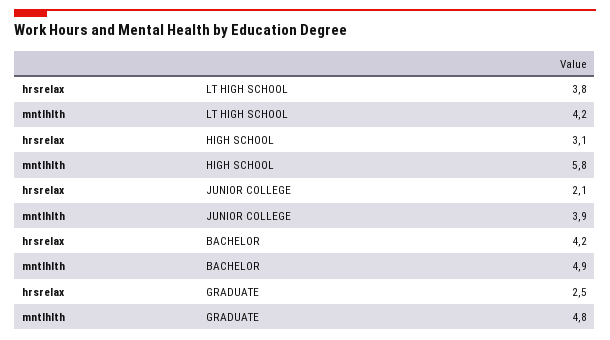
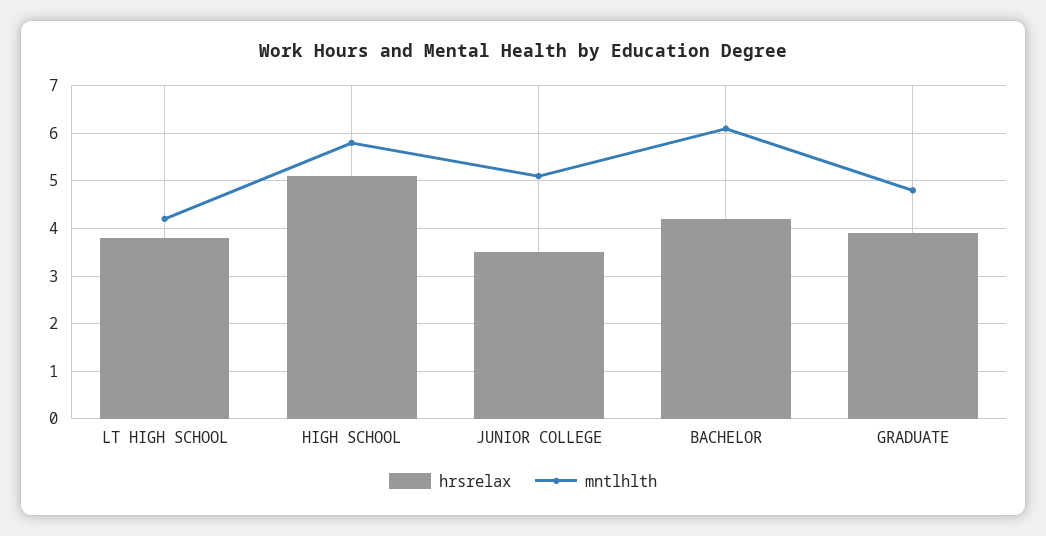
  {
    "hrsrelax": {
      "LT HIGH SCHOOL": 3.8,
-     "HIGH SCHOOL": 3.1,
+     "HIGH SCHOOL": 5,
-     "JUNIOR COLLEGE": 2.1,
+     "JUNIOR COLLEGE": 3.5,
      "BACHELOR": 4.2,
-     "GRADUATE": 2.5
+     "GRADUATE": 4
    },
    "mntlhlth": {
      "LT HIGH SCHOOL": 4.2,
      "HIGH SCHOOL": 5.8,
-     "JUNIOR COLLEGE": 3.9,
+     "JUNIOR COLLEGE": 5,
-     "BACHELOR": 4.9,
+     "BACHELOR": 6,
      "GRADUATE": 4.8
    }
  }

